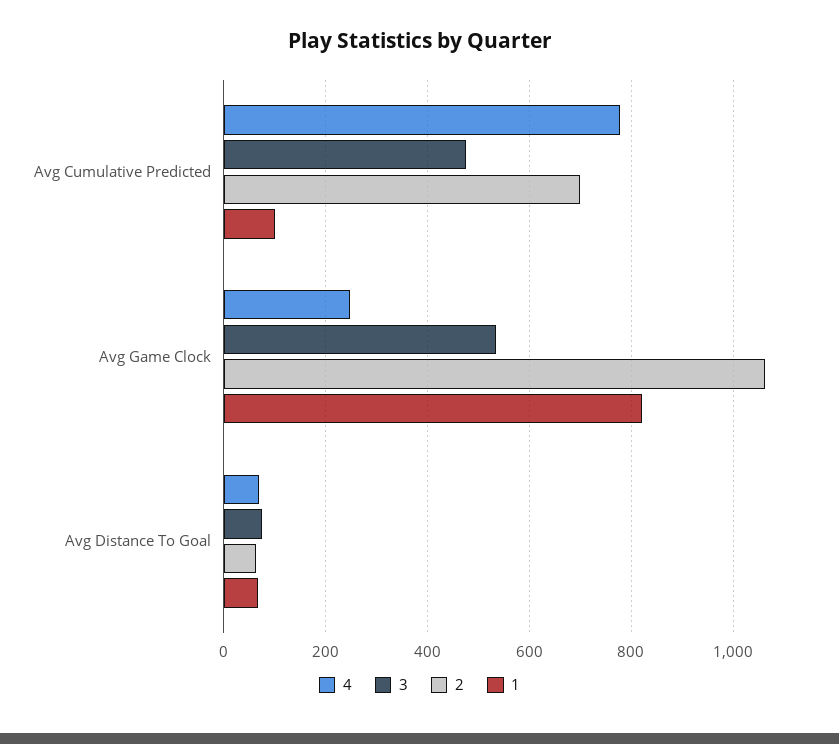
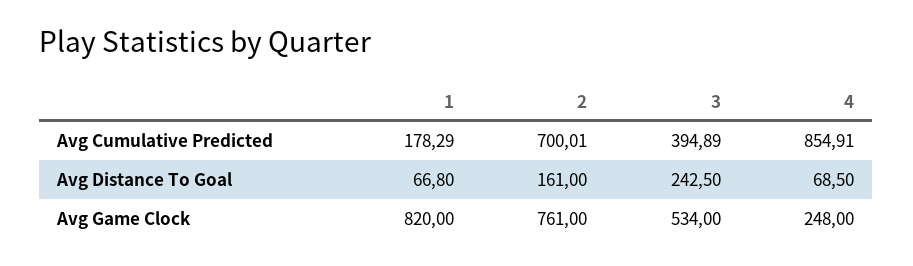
  {
    "4": {
-     "Avg Cumulative Predicted": 780,
+     "Avg Cumulative Predicted": 854.91,
      "Avg Game Clock": 248,
      "Avg Distance To Goal": 68.5
    },
    "3": {
-     "Avg Cumulative Predicted": 480,
+     "Avg Cumulative Predicted": 394.89,
      "Avg Game Clock": 534,
-     "Avg Distance To Goal": 80
+     "Avg Distance To Goal": 242.5
    },
    "2": {
      "Avg Cumulative Predicted": 700.01,
-     "Avg Game Clock": 1060,
+     "Avg Game Clock": 761,
-     "Avg Distance To Goal": 60
+     "Avg Distance To Goal": 161
    },
    "1": {
-     "Avg Cumulative Predicted": 100,
+     "Avg Cumulative Predicted": 178.29,
      "Avg Game Clock": 820,
      "Avg Distance To Goal": 66.8
    }
  }

